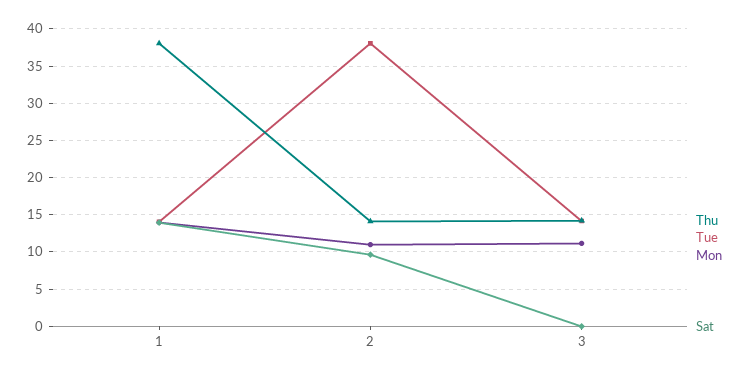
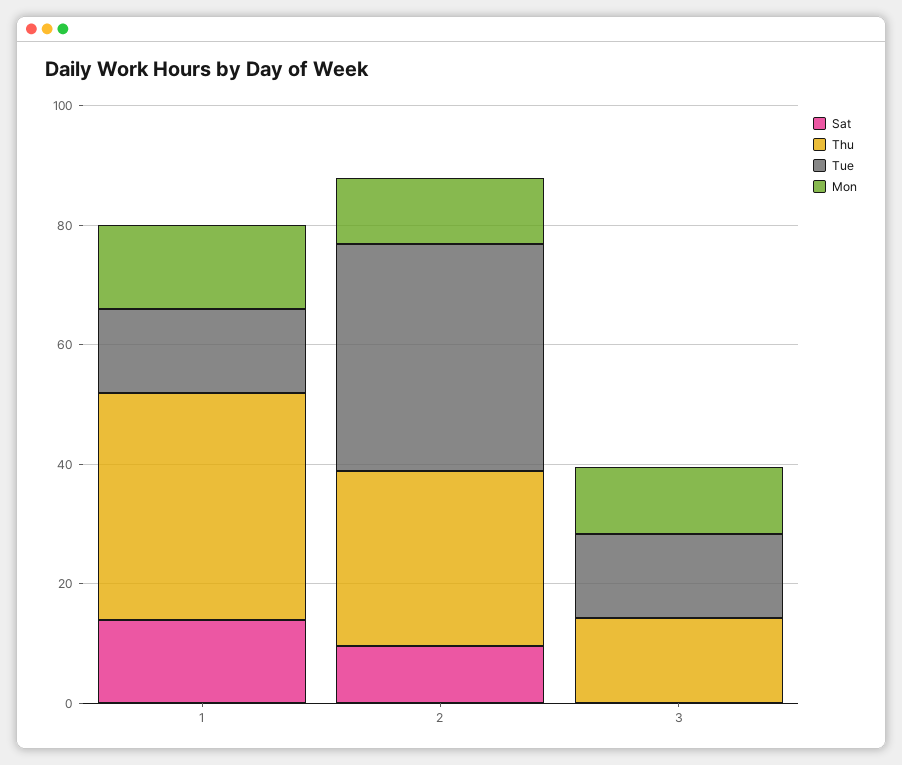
  {
    "Thu": {
      "1": 38,
-     "2": 14,
+     "2": 30,
      "3": 14
    },
    "Tue": {
      "1": 14,
      "2": 38,
      "3": 14
    },
    "Mon": {
      "1": 14,
      "2": 11,
      "3": 11
    },
    "Sat": {
      "1": 14,
      "2": 10,
      "3": 0
    }
  }

